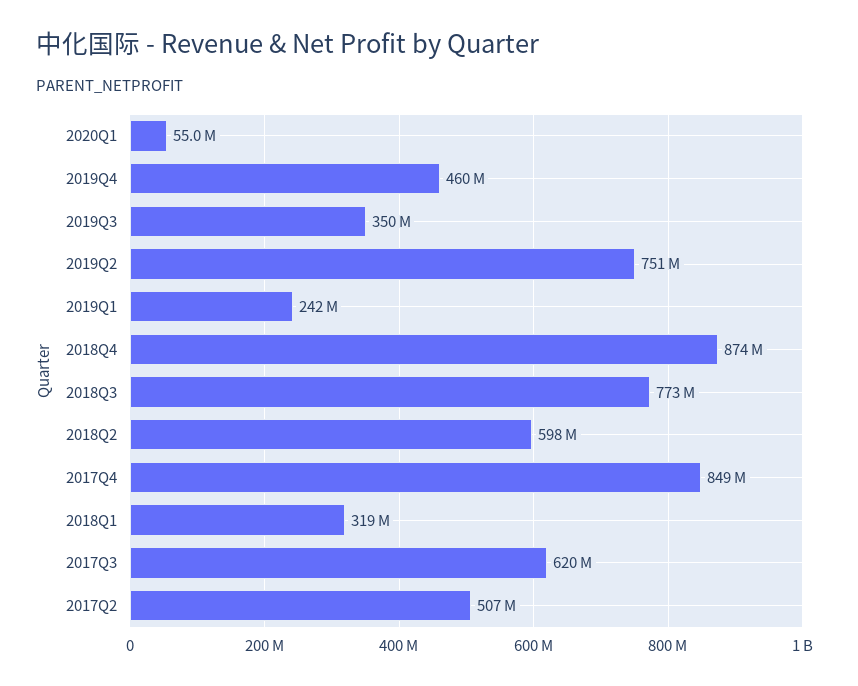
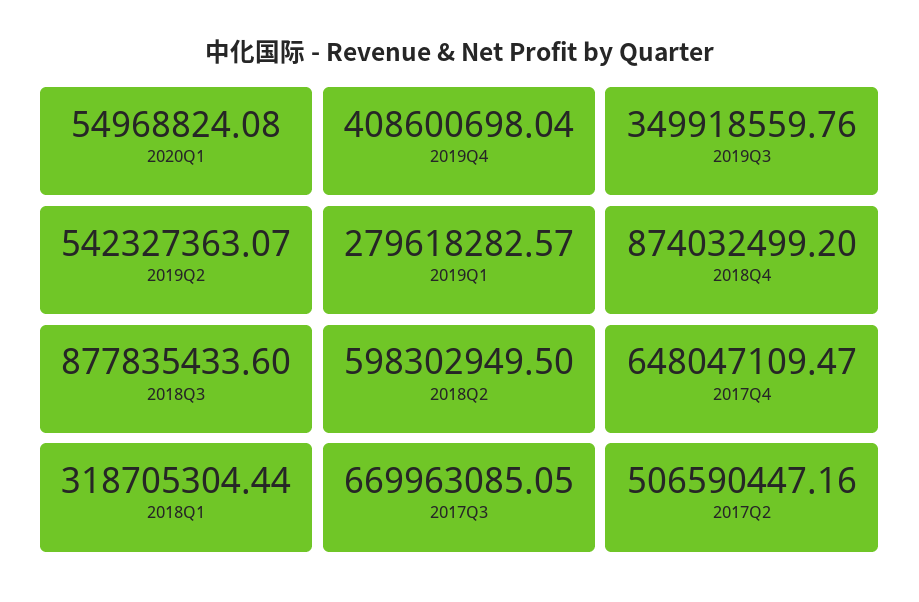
  {
    "2020Q1": 54968824.08,
-   "2019Q4": 460000000,
+   "2019Q4": 408600698.04,
    "2019Q3": 349918559.76,
-   "2019Q2": 751000000,
+   "2019Q2": 542327363.07,
-   "2019Q1": 242000000,
+   "2019Q1": 279618282.57,
    "2018Q4": 874032499.2,
-   "2018Q3": 773000000,
+   "2018Q3": 877835433.6,
    "2018Q2": 598302949.5,
-   "2017Q4": 849000000,
+   "2017Q4": 648047109.47,
    "2018Q1": 318705304.44,
-   "2017Q3": 620000000,
+   "2017Q3": 669963085.05,
    "2017Q2": 506590447.16
  }

